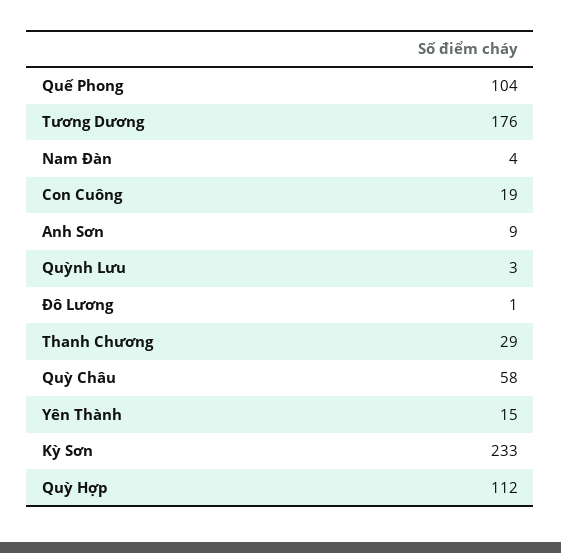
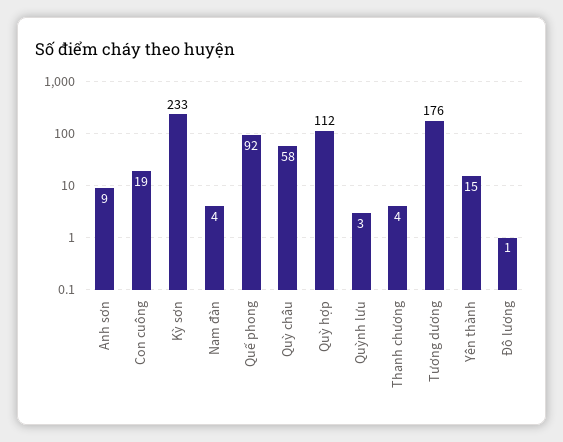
  {
-   "Quế Phong": 104,
+   "Quế Phong": 92,
    "Tương Dương": 176,
    "Nam Đàn": 4,
    "Con Cuông": 19,
    "Anh Sơn": 9,
    "Quỳnh Lưu": 3,
    "Đô Lương": 1,
-   "Thanh Chương": 29,
+   "Thanh Chương": 4,
    "Quỳ Châu": 58,
    "Yên Thành": 15,
    "Kỳ Sơn": 233,
    "Quỳ Hợp": 112
  }

